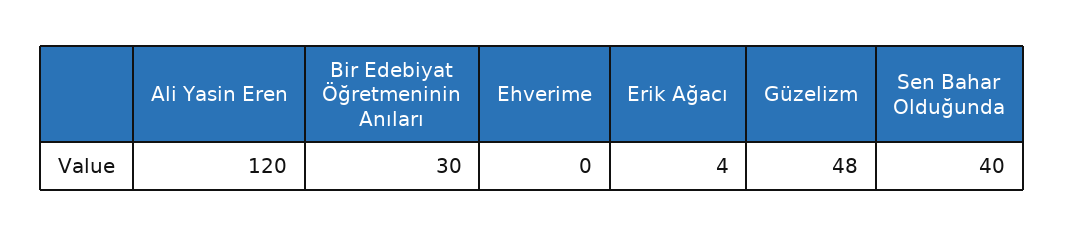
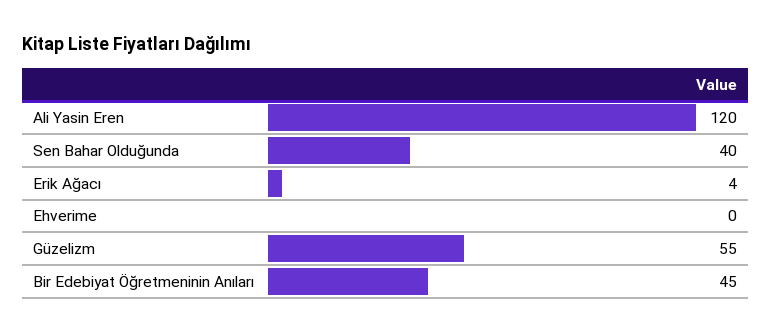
  {
    "Ali Yasin Eren": 120,
-   "Bir Edebiyat Öğretmeninin Anıları": 30,
+   "Bir Edebiyat Öğretmeninin Anıları": 45,
    "Ehverime": 0,
    "Erik Ağacı": 4,
-   "Güzelizm": 48,
+   "Güzelizm": 55,
    "Sen Bahar Olduğunda": 40
  }

